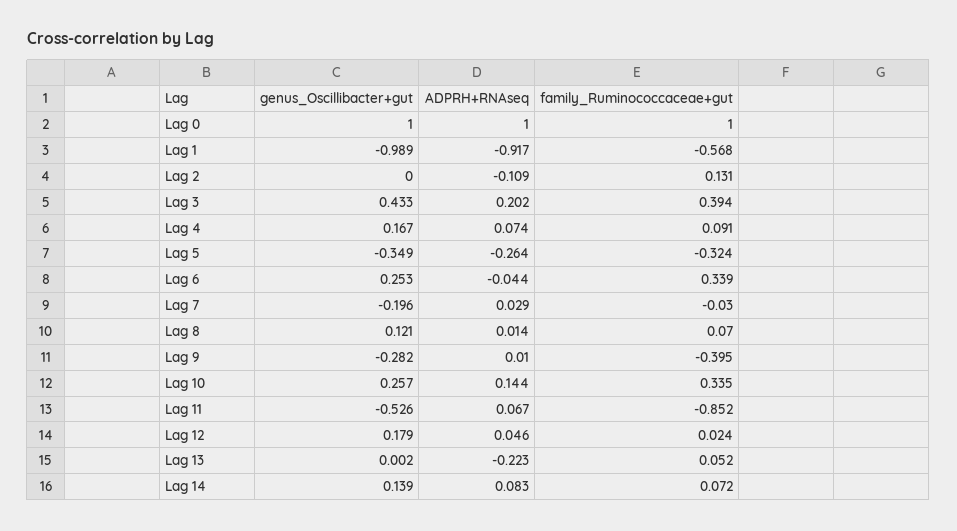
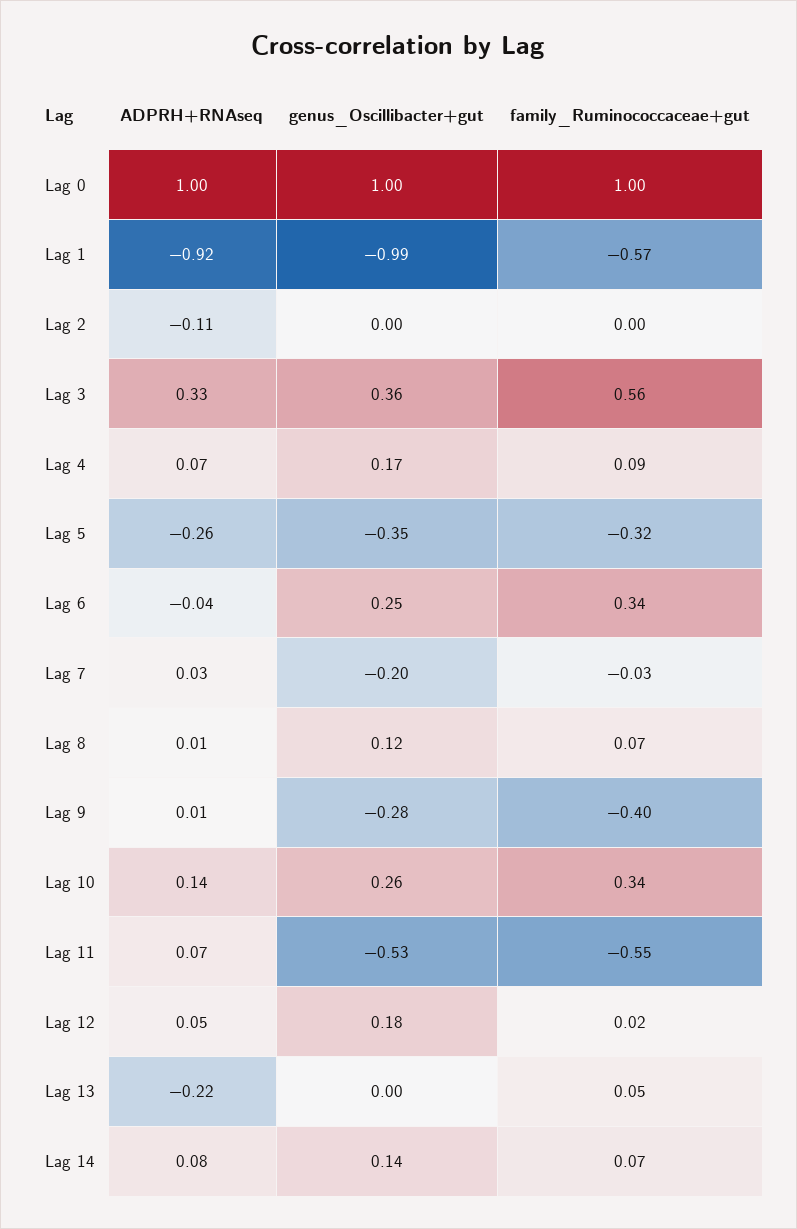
  {
    "genus_Oscillibacter+gut": {
      "Lag 0": 1,
      "Lag 1": -0.989,
      "Lag 2": 0,
-     "Lag 3": 0.433,
+     "Lag 3": 0.36,
      "Lag 4": 0.167,
      "Lag 5": -0.349,
      "Lag 6": 0.253,
      "Lag 7": -0.196,
      "Lag 8": 0.121,
      "Lag 9": -0.282,
      "Lag 10": 0.257,
      "Lag 11": -0.526,
      "Lag 12": 0.179,
      "Lag 13": 0.002,
      "Lag 14": 0.139
    },
    "ADPRH+RNAseq": {
      "Lag 0": 1,
      "Lag 1": -0.917,
      "Lag 2": -0.109,
-     "Lag 3": 0.202,
+     "Lag 3": 0.33,
      "Lag 4": 0.074,
      "Lag 5": -0.264,
      "Lag 6": -0.044,
      "Lag 7": 0.029,
      "Lag 8": 0.014,
      "Lag 9": 0.01,
      "Lag 10": 0.144,
      "Lag 11": 0.067,
      "Lag 12": 0.046,
      "Lag 13": -0.223,
      "Lag 14": 0.083
    },
    "family_Ruminococcaceae+gut": {
      "Lag 0": 1,
      "Lag 1": -0.568,
-     "Lag 2": 0.131,
+     "Lag 2": 0,
-     "Lag 3": 0.394,
+     "Lag 3": 0.56,
      "Lag 4": 0.091,
      "Lag 5": -0.324,
      "Lag 6": 0.339,
      "Lag 7": -0.03,
      "Lag 8": 0.07,
      "Lag 9": -0.395,
      "Lag 10": 0.335,
-     "Lag 11": -0.852,
+     "Lag 11": -0.55,
      "Lag 12": 0.024,
      "Lag 13": 0.052,
      "Lag 14": 0.072
    }
  }

